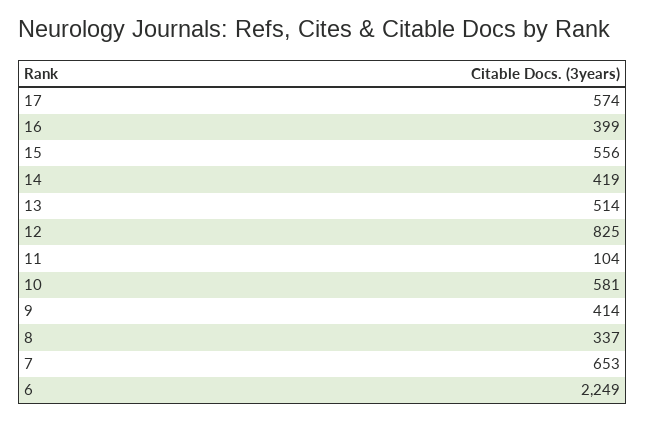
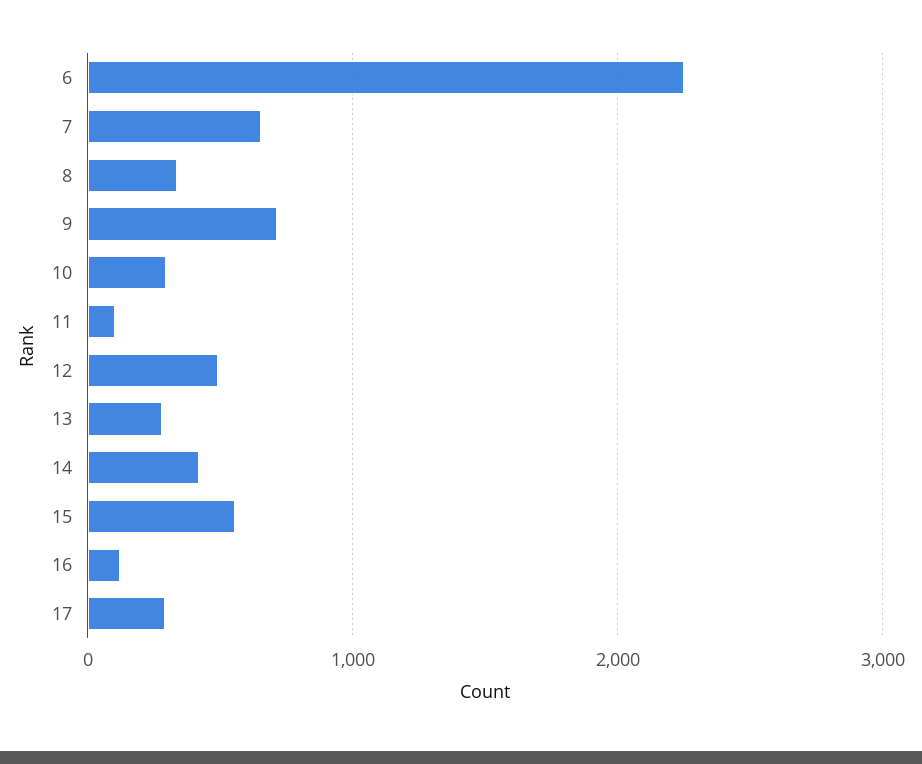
  {
-   "17": 574,
+   "17": 300,
-   "16": 399,
+   "16": 100,
    "15": 556,
    "14": 419,
-   "13": 514,
+   "13": 300,
-   "12": 825,
+   "12": 500,
    "11": 104,
-   "10": 581,
+   "10": 300,
-   "9": 414,
+   "9": 700,
    "8": 337,
    "7": 653,
    "6": 2249
  }

